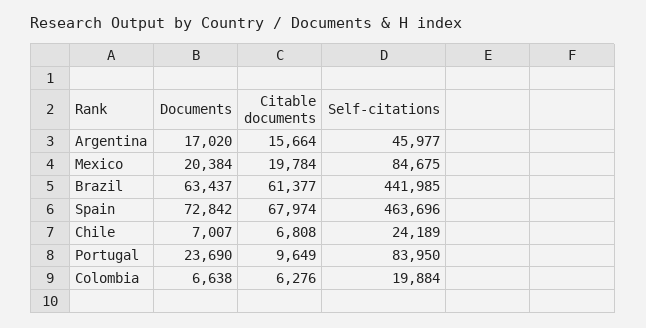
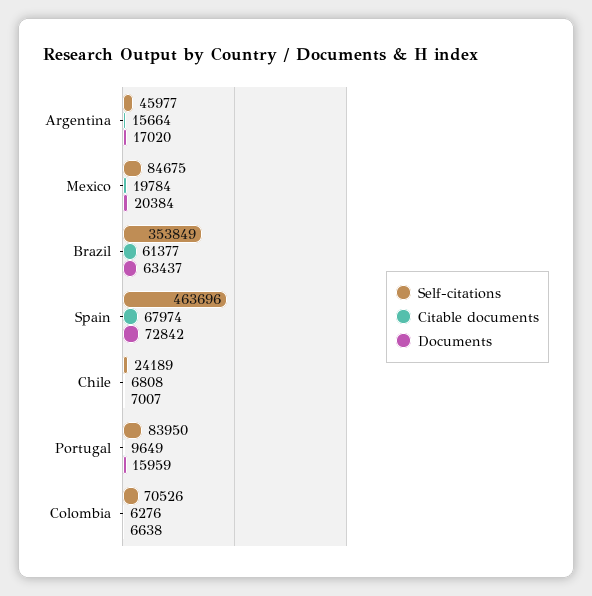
  {
    "Documents": {
      "Argentina": 17020,
      "Mexico": 20384,
      "Brazil": 63437,
      "Spain": 72842,
      "Chile": 7007,
-     "Portugal": 23690,
+     "Portugal": 15959,
      "Colombia": 6638
    },
    "Citable documents": {
      "Argentina": 15664,
      "Mexico": 19784,
      "Brazil": 61377,
      "Spain": 67974,
      "Chile": 6808,
      "Portugal": 9649,
      "Colombia": 6276
    },
    "Self-citations": {
      "Argentina": 45977,
      "Mexico": 84675,
-     "Brazil": 441985,
+     "Brazil": 353849,
      "Spain": 463696,
      "Chile": 24189,
      "Portugal": 83950,
-     "Colombia": 19884
+     "Colombia": 70526
    }
  }

